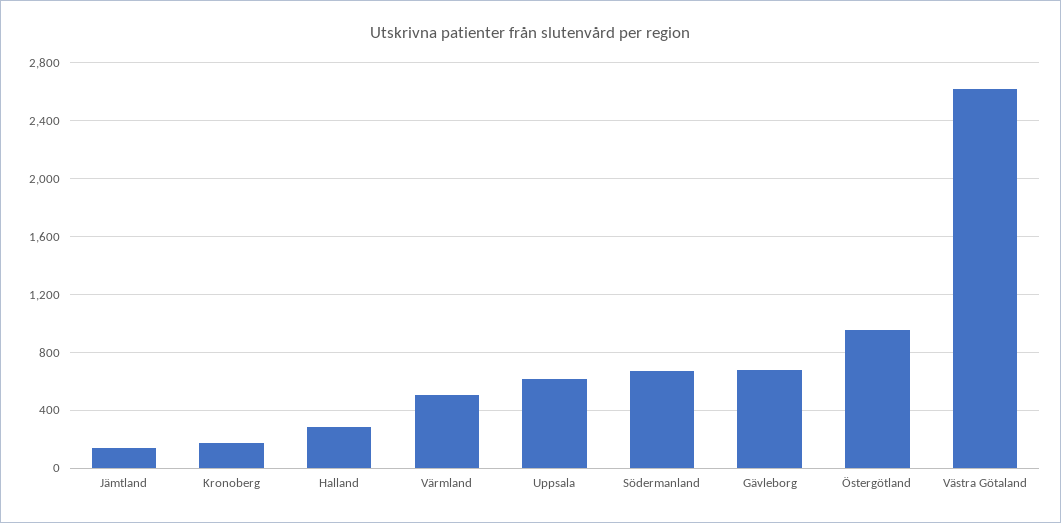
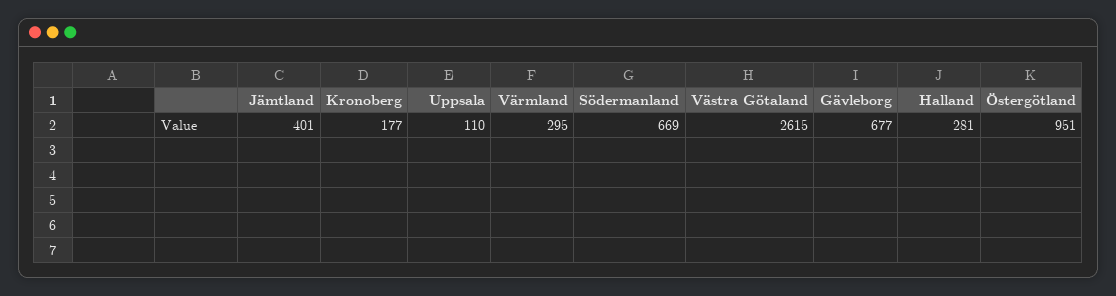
  {
-   "Jämtland": 150,
+   "Jämtland": 401,
    "Kronoberg": 177,
    "Halland": 281,
-   "Värmland": 500,
+   "Värmland": 295,
-   "Uppsala": 600,
+   "Uppsala": 110,
    "Södermanland": 669,
    "Gävleborg": 677,
    "Östergötland": 951,
    "Västra Götaland": 2615
  }

